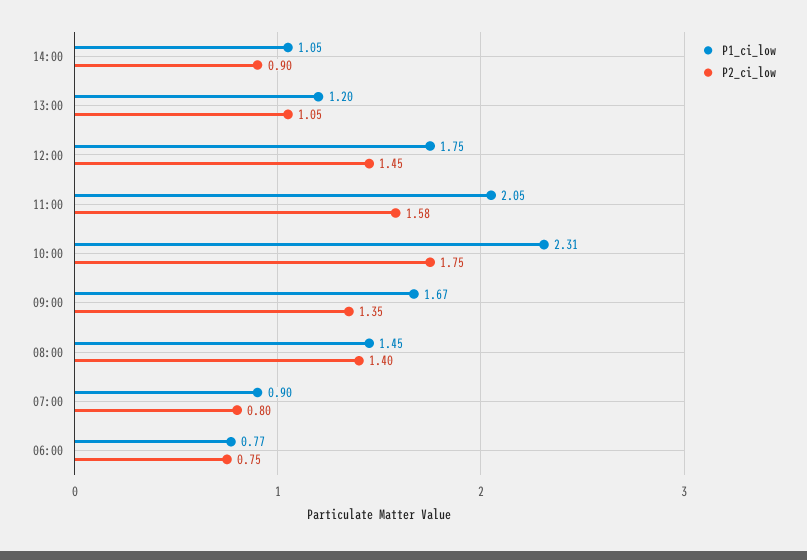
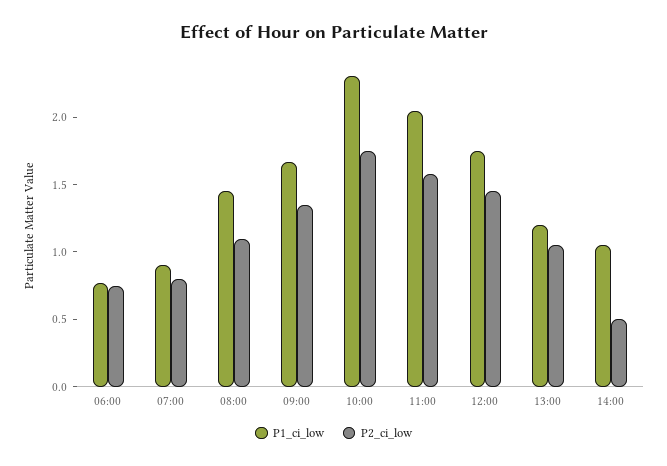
  {
    "P1_ci_low": {
      "14:00": 1.05,
      "13:00": 1.2,
      "12:00": 1.75,
      "11:00": 2.05,
      "10:00": 2.31,
      "09:00": 1.67,
      "08:00": 1.45,
      "07:00": 0.9,
      "06:00": 0.77
    },
    "P2_ci_low": {
-     "14:00": 0.9,
+     "14:00": 0.5,
      "13:00": 1.05,
      "12:00": 1.45,
      "11:00": 1.58,
      "10:00": 1.75,
      "09:00": 1.35,
-     "08:00": 1.4,
+     "08:00": 1.1,
      "07:00": 0.8,
      "06:00": 0.75
    }
  }

